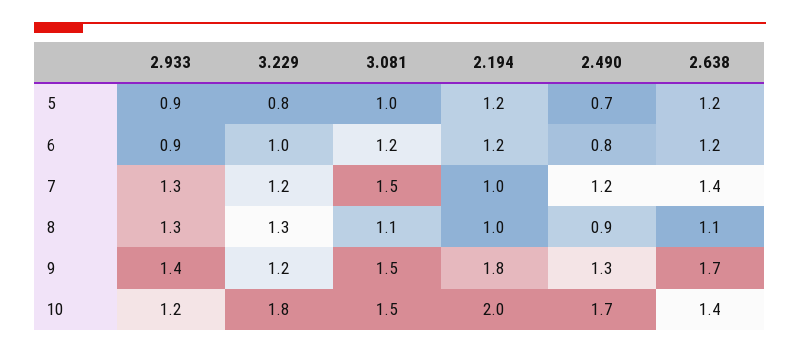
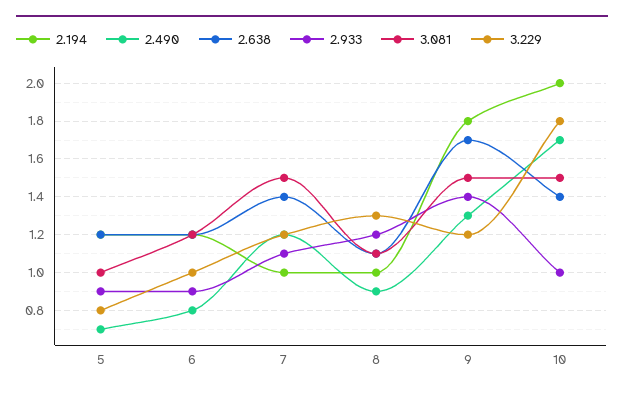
  {
    "2.933": {
      "5": 0.9,
      "6": 0.9,
-     "7": 1.3,
+     "7": 1.1,
-     "8": 1.3,
+     "8": 1.2,
      "9": 1.4,
-     "10": 1.2
+     "10": 1
    },
    "3.229": {
      "5": 0.8,
      "6": 1,
      "7": 1.2,
      "8": 1.3,
      "9": 1.2,
      "10": 1.8
    },
    "3.081": {
      "5": 1,
      "6": 1.2,
      "7": 1.5,
      "8": 1.1,
      "9": 1.5,
      "10": 1.5
    },
    "2.194": {
      "5": 1.2,
      "6": 1.2,
      "7": 1,
      "8": 1,
      "9": 1.8,
      "10": 2
    },
    "2.490": {
      "5": 0.7,
      "6": 0.8,
      "7": 1.2,
      "8": 0.9,
      "9": 1.3,
      "10": 1.7
    },
    "2.638": {
      "5": 1.2,
      "6": 1.2,
      "7": 1.4,
      "8": 1.1,
      "9": 1.7,
      "10": 1.4
    }
  }

